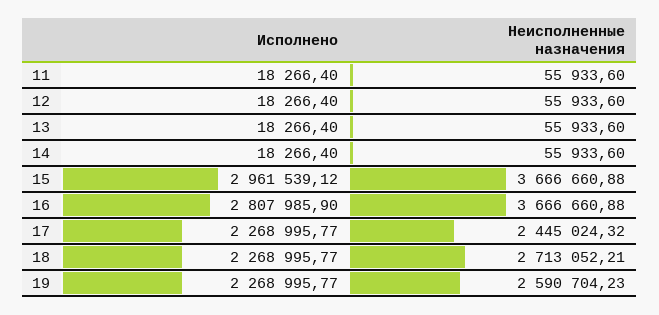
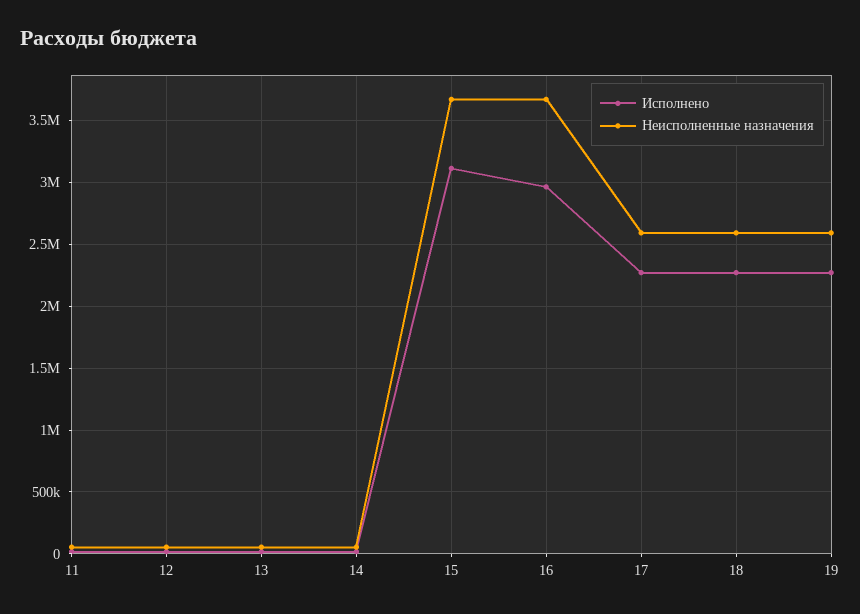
  {
    "Исполнено": {
      "11": 18266.4,
      "12": 18266.4,
      "13": 18266.4,
      "14": 18266.4,
-     "15": 2961539.12,
+     "15": 3100000,
-     "16": 2807985.9,
+     "16": 2950000,
      "17": 2268995.77,
      "18": 2268995.77,
      "19": 2268995.77
    },
    "Неисполненные назначения": {
      "11": 55933.6,
      "12": 55933.6,
      "13": 55933.6,
      "14": 55933.6,
      "15": 3666660.88,
      "16": 3666660.88,
-     "17": 2445024.32,
+     "17": 2600000,
-     "18": 2713052.21,
+     "18": 2600000,
      "19": 2590704.23
    }
  }

